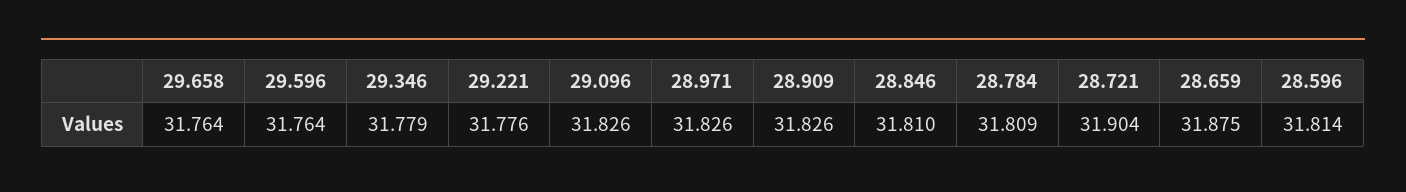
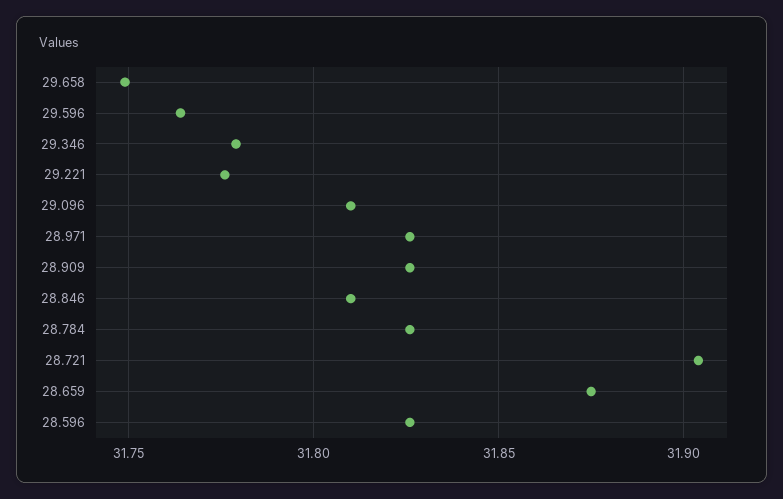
  {
-   "29.658": 31.764,
+   "29.658": 31.75,
    "29.596": 31.764,
    "29.346": 31.779,
    "29.221": 31.776,
-   "29.096": 31.826,
+   "29.096": 31.81,
    "28.971": 31.826,
    "28.909": 31.826,
    "28.846": 31.81,
-   "28.784": 31.809,
+   "28.784": 31.825,
    "28.721": 31.904,
    "28.659": 31.875,
-   "28.596": 31.814
+   "28.596": 31.825
  }

